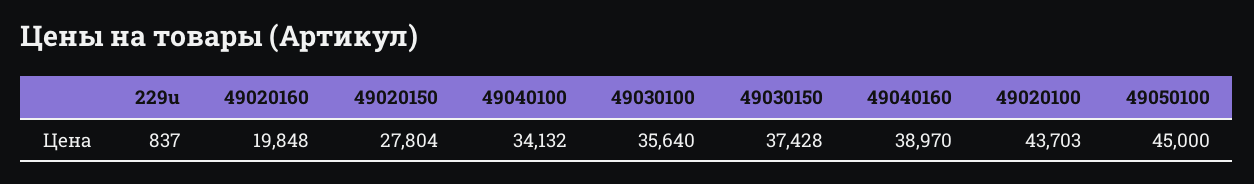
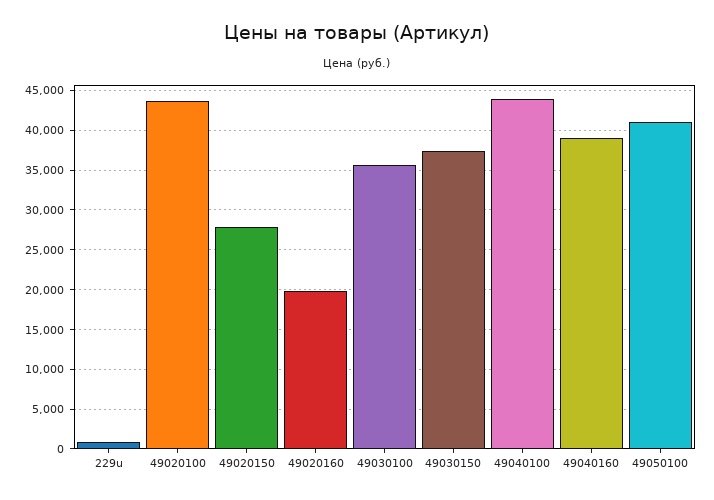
  {
    "229u": 837,
    "49020160": 19848,
    "49020150": 27804,
-   "49040100": 34132,
+   "49040100": 44000,
    "49030100": 35640,
    "49030150": 37428,
    "49040160": 38970,
    "49020100": 43703,
-   "49050100": 45000
+   "49050100": 41000
  }

